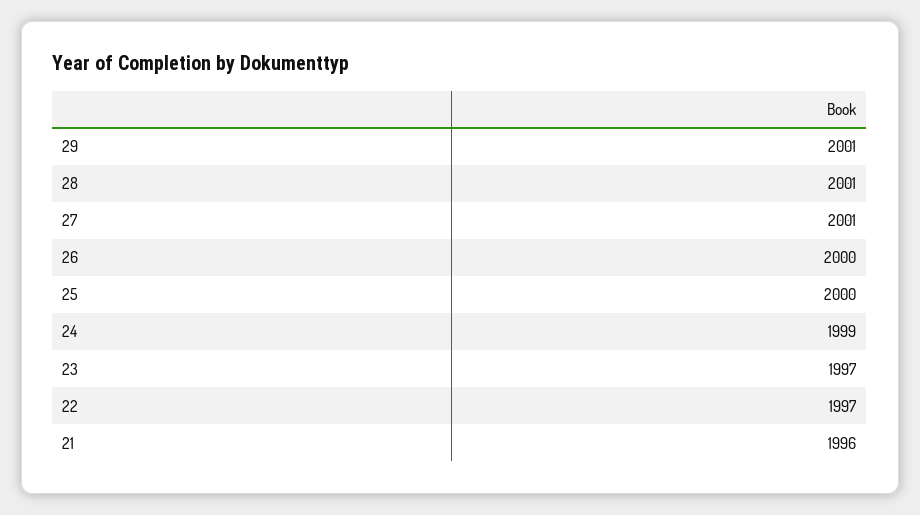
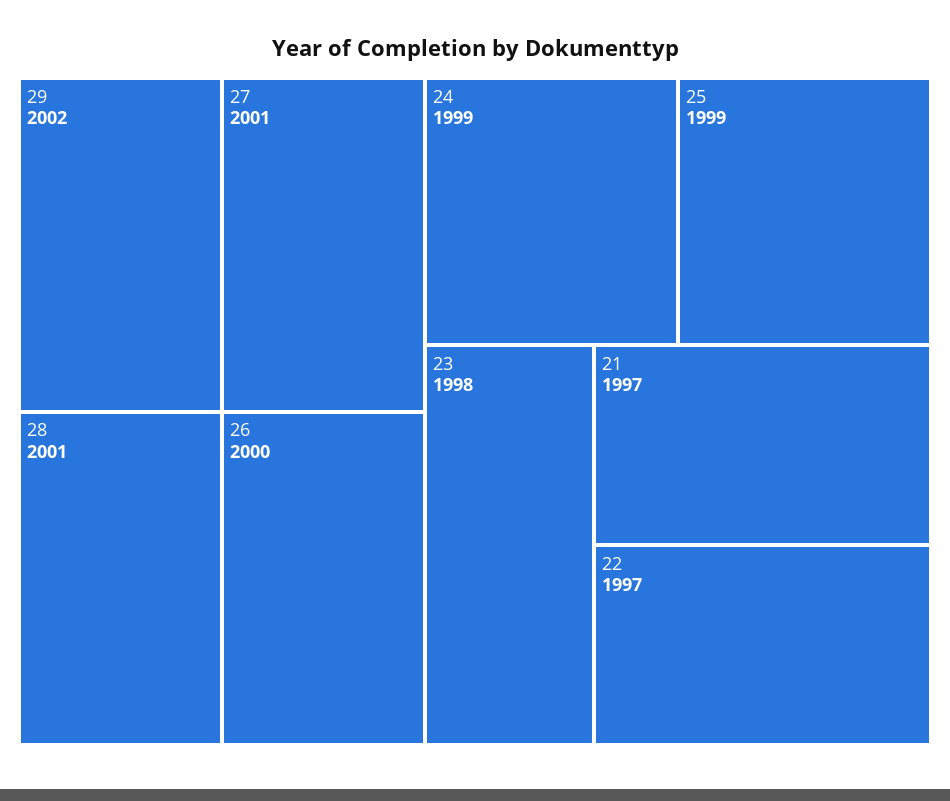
  {
-   "29": 2001,
+   "29": 2002,
    "28": 2001,
    "27": 2001,
    "26": 2000,
-   "25": 2000,
+   "25": 1999,
    "24": 1999,
-   "23": 1997,
+   "23": 1998,
    "22": 1997,
-   "21": 1996
+   "21": 1997
  }

